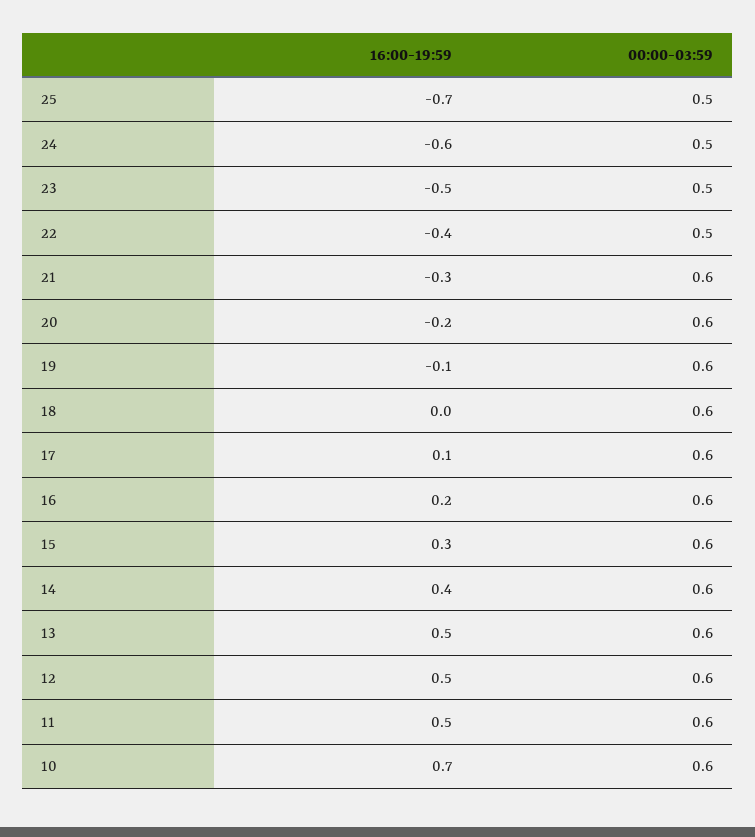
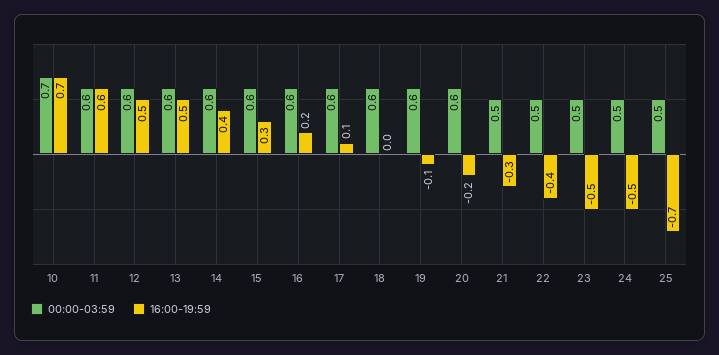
  {
    "16:00-19:59": {
      "25": -0.7,
-     "24": -0.6,
+     "24": -0.5,
      "23": -0.5,
      "22": -0.4,
      "21": -0.3,
      "20": -0.2,
      "19": -0.1,
      "18": 0,
      "17": 0.1,
      "16": 0.2,
      "15": 0.3,
      "14": 0.4,
      "13": 0.5,
      "12": 0.5,
-     "11": 0.5,
+     "11": 0.6,
      "10": 0.7
    },
    "00:00-03:59": {
      "25": 0.5,
      "24": 0.5,
      "23": 0.5,
      "22": 0.5,
-     "21": 0.6,
+     "21": 0.5,
      "20": 0.6,
      "19": 0.6,
      "18": 0.6,
      "17": 0.6,
      "16": 0.6,
      "15": 0.6,
      "14": 0.6,
      "13": 0.6,
      "12": 0.6,
      "11": 0.6,
-     "10": 0.6
+     "10": 0.7
    }
  }

